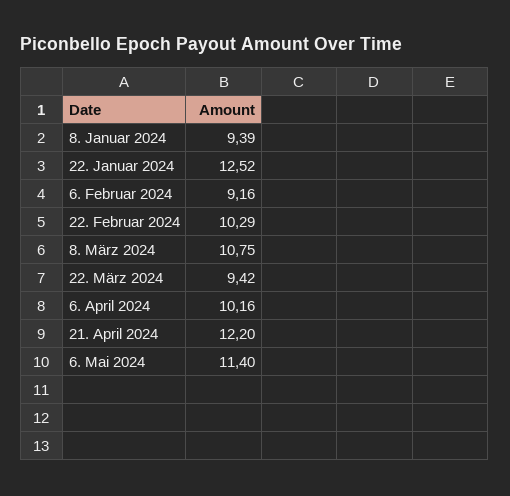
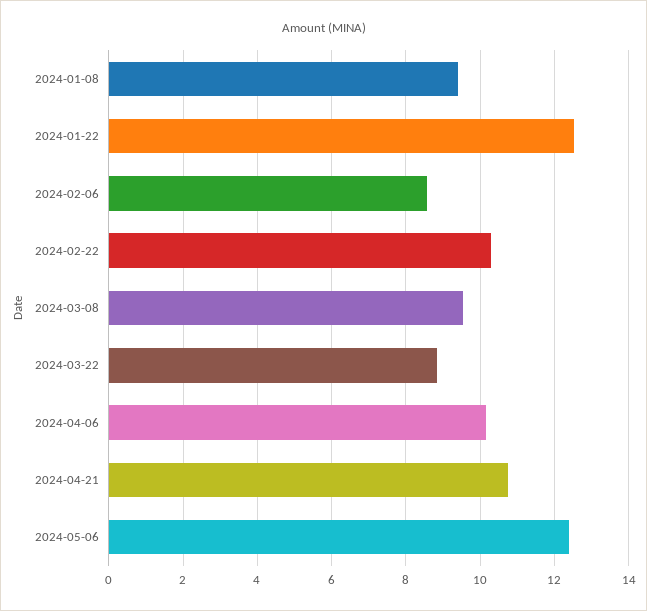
  {
    "8. Januar 2024": 9.39,
    "22. Januar 2024": 12.52,
-   "6. Februar 2024": 9.16,
+   "6. Februar 2024": 8.6,
    "22. Februar 2024": 10.29,
-   "8. März 2024": 10.75,
+   "8. März 2024": 9.6,
-   "22. März 2024": 9.42,
+   "22. März 2024": 8.8,
    "6. April 2024": 10.16,
-   "21. April 2024": 12.2,
+   "21. April 2024": 10.8,
-   "6. Mai 2024": 11.4
+   "6. Mai 2024": 12.4
  }

